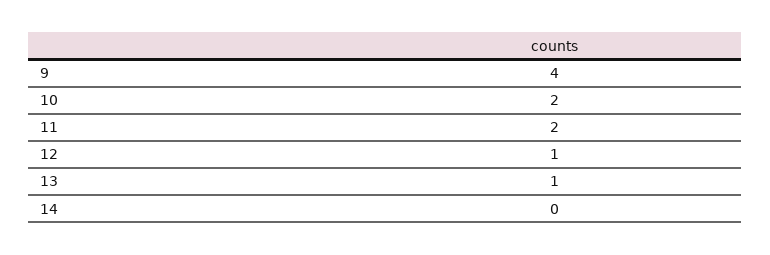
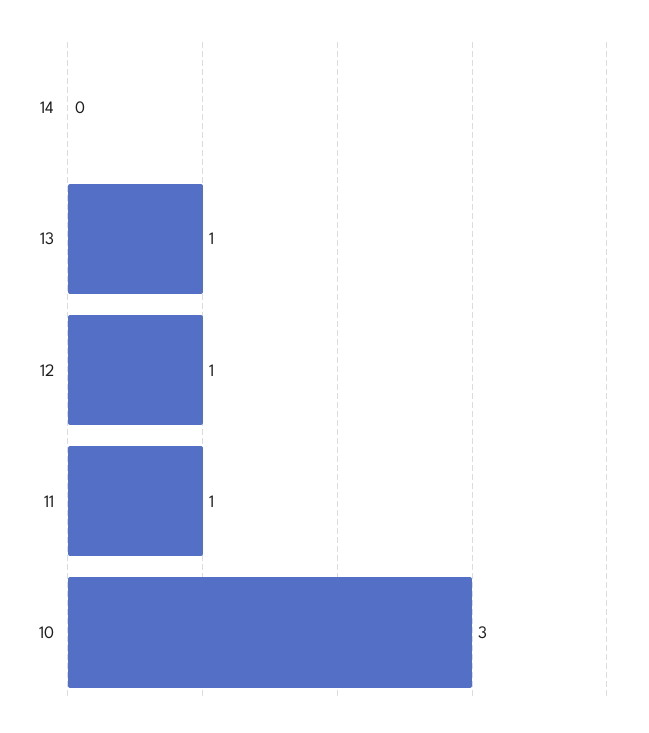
  {
-   "9": 4,
-   "10": 2,
+   "10": 3,
-   "11": 2,
+   "11": 1,
    "12": 1,
    "13": 1,
    "14": 0
  }

